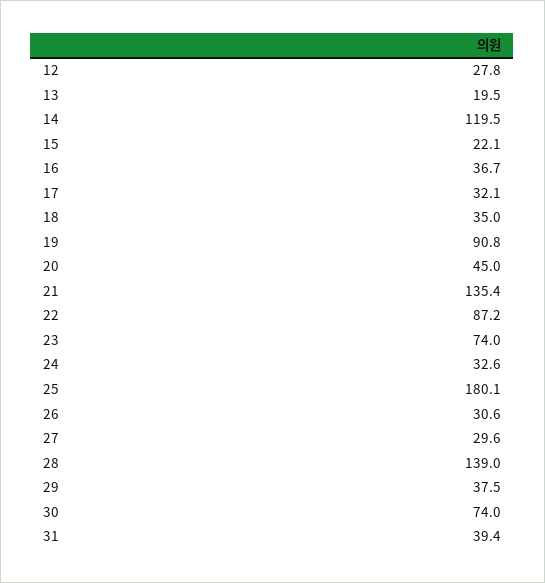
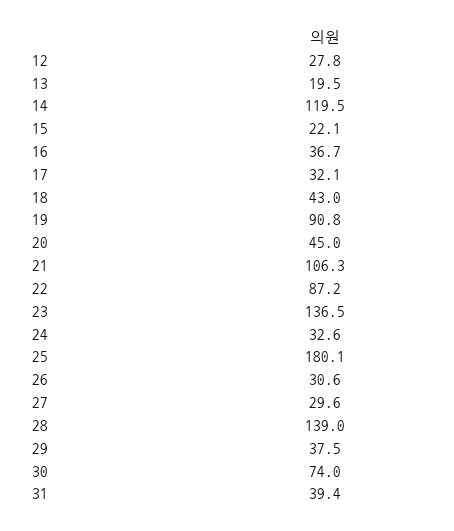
  {
    "12": 27.8,
    "13": 19.5,
    "14": 119.5,
    "15": 22.1,
    "16": 36.7,
    "17": 32.1,
-   "18": 35,
+   "18": 43,
    "19": 90.8,
    "20": 45,
-   "21": 135.4,
+   "21": 106.3,
    "22": 87.2,
-   "23": 74,
+   "23": 136.5,
    "24": 32.6,
    "25": 180.1,
    "26": 30.6,
    "27": 29.6,
    "28": 139,
    "29": 37.5,
    "30": 74,
    "31": 39.4
  }

